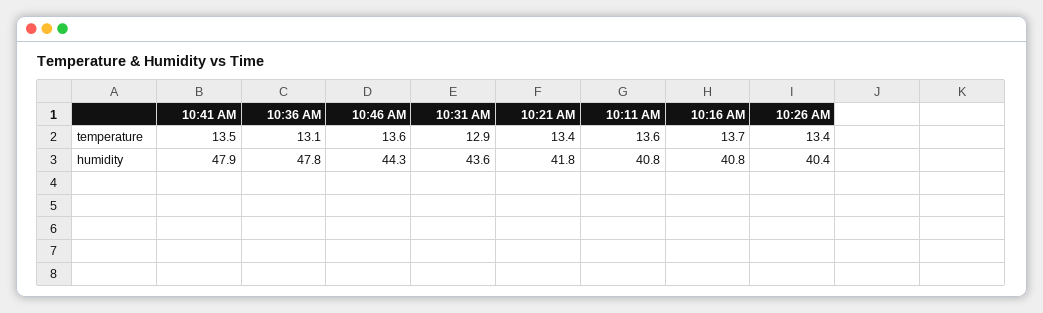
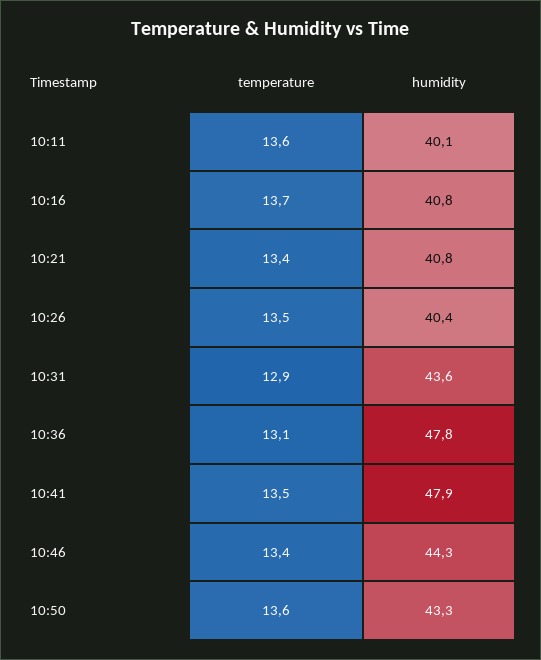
  {
    "10:41 AM": {
      "temperature": 13.5,
      "humidity": 47.9
    },
    "10:36 AM": {
      "temperature": 13.1,
      "humidity": 47.8
    },
    "10:46 AM": {
-     "temperature": 13.6,
+     "temperature": 13.4,
      "humidity": 44.3
    },
    "10:31 AM": {
      "temperature": 12.9,
      "humidity": 43.6
    },
    "10:21 AM": {
      "temperature": 13.4,
-     "humidity": 41.8
+     "humidity": 40.8
    },
    "10:11 AM": {
      "temperature": 13.6,
-     "humidity": 40.8
+     "humidity": 40.1
    },
    "10:16 AM": {
      "temperature": 13.7,
      "humidity": 40.8
    },
    "10:26 AM": {
-     "temperature": 13.4,
+     "temperature": 13.5,
      "humidity": 40.4
-   }
+   },
+   "10:50": {
+     "temperature": 13.6,
+     "humidity": 43.3
+   }
  }

